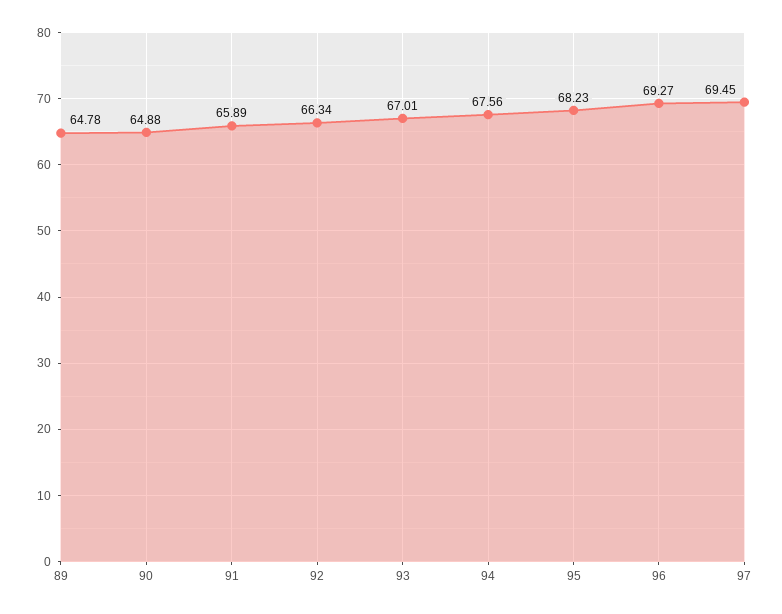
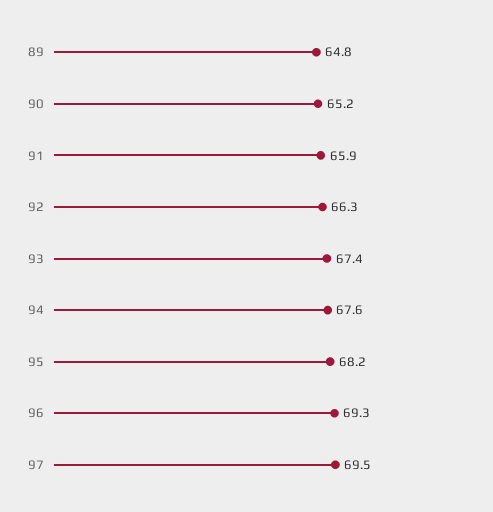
  {
    "89": 64.78,
-   "90": 64.88,
+   "90": 65.2,
    "91": 65.89,
    "92": 66.34,
-   "93": 67.01,
+   "93": 67.4,
    "94": 67.56,
    "95": 68.23,
    "96": 69.27,
    "97": 69.45
  }

